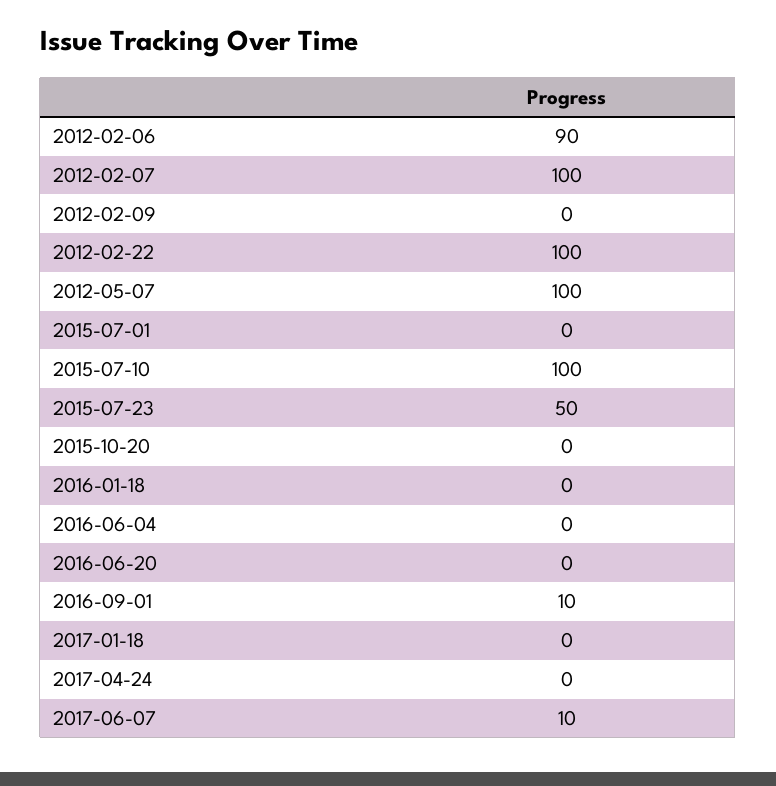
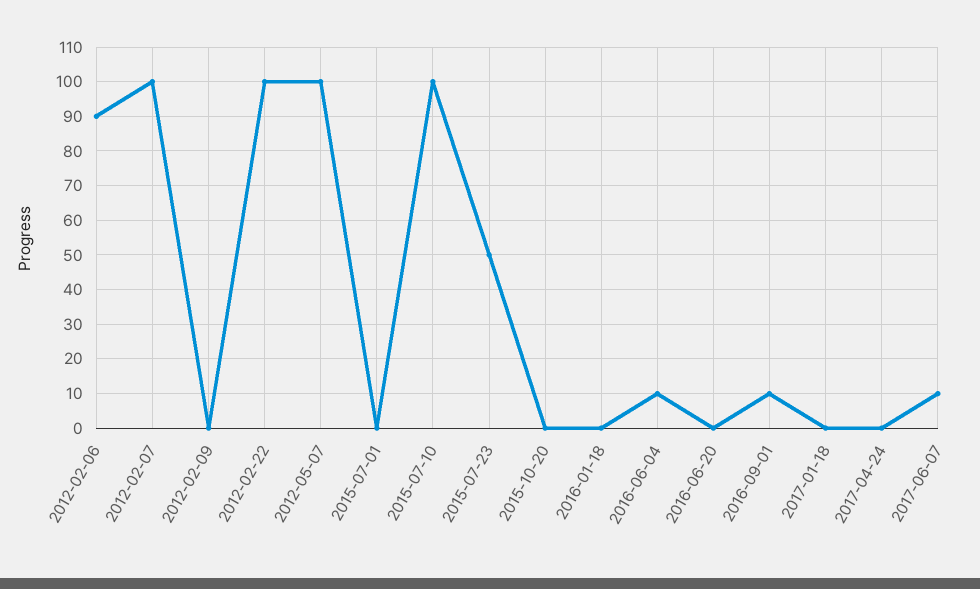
  {
    "2012-02-06": 90,
    "2012-02-07": 100,
    "2012-02-09": 0,
    "2012-02-22": 100,
    "2012-05-07": 100,
    "2015-07-01": 0,
    "2015-07-10": 100,
    "2015-07-23": 50,
    "2015-10-20": 0,
    "2016-01-18": 0,
-   "2016-06-04": 0,
+   "2016-06-04": 10,
    "2016-06-20": 0,
    "2016-09-01": 10,
    "2017-01-18": 0,
    "2017-04-24": 0,
    "2017-06-07": 10
  }

